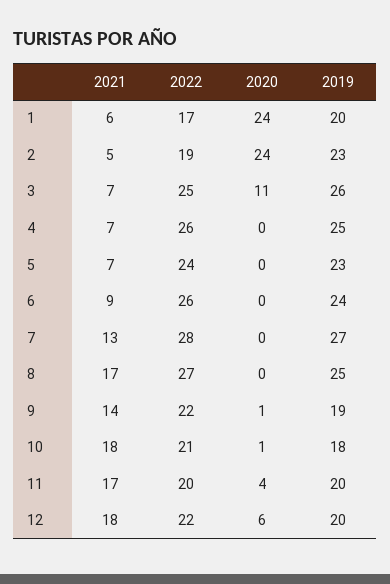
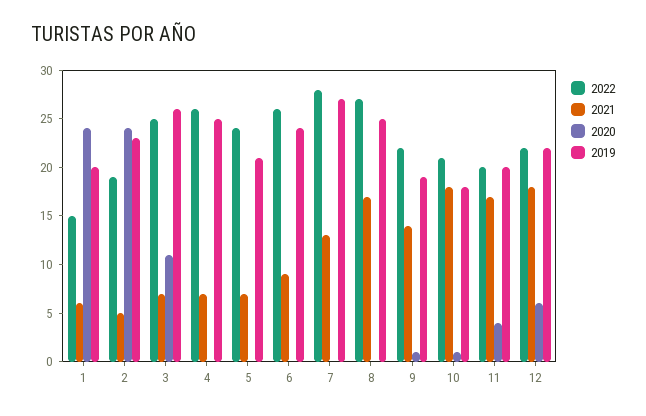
  {
    "2021": {
      "1": 6,
      "2": 5,
      "3": 7,
      "4": 7,
      "5": 7,
      "6": 9,
      "7": 13,
      "8": 17,
      "9": 14,
      "10": 18,
      "11": 17,
      "12": 18
    },
    "2022": {
-     "1": 17,
+     "1": 15,
      "2": 19,
      "3": 25,
      "4": 26,
      "5": 24,
      "6": 26,
      "7": 28,
      "8": 27,
      "9": 22,
      "10": 21,
      "11": 20,
      "12": 22
    },
    "2020": {
      "1": 24,
      "2": 24,
      "3": 11,
      "4": 0,
      "5": 0,
      "6": 0,
      "7": 0,
      "8": 0,
      "9": 1,
      "10": 1,
      "11": 4,
      "12": 6
    },
    "2019": {
      "1": 20,
      "2": 23,
      "3": 26,
      "4": 25,
-     "5": 23,
+     "5": 21,
      "6": 24,
      "7": 27,
      "8": 25,
      "9": 19,
      "10": 18,
      "11": 20,
-     "12": 20
+     "12": 22
    }
  }

